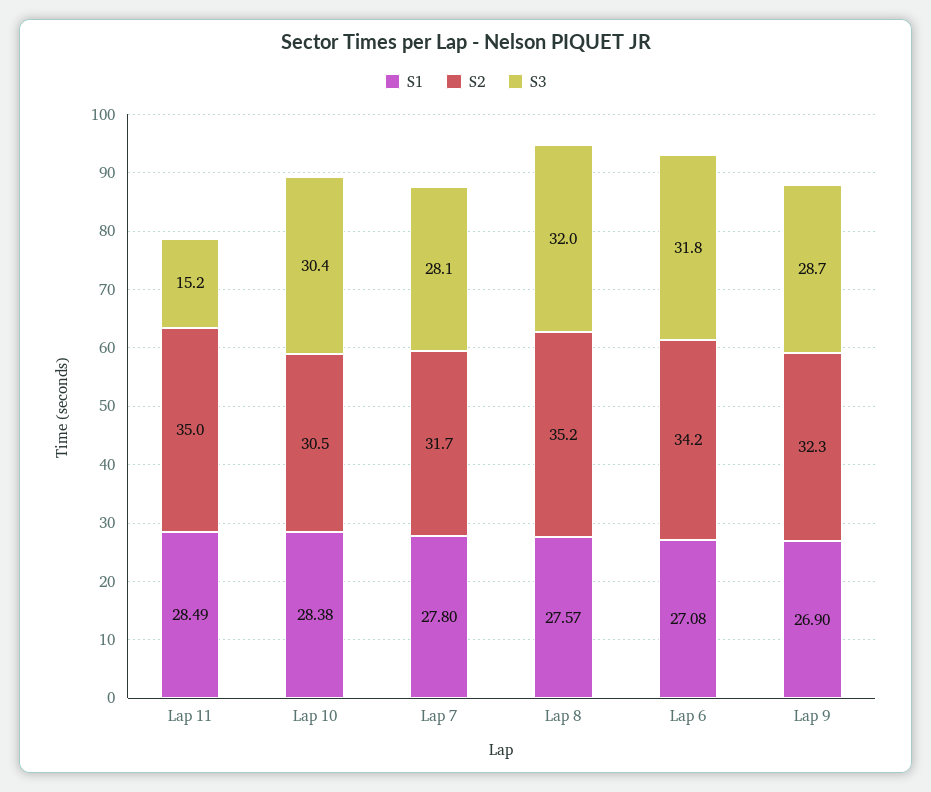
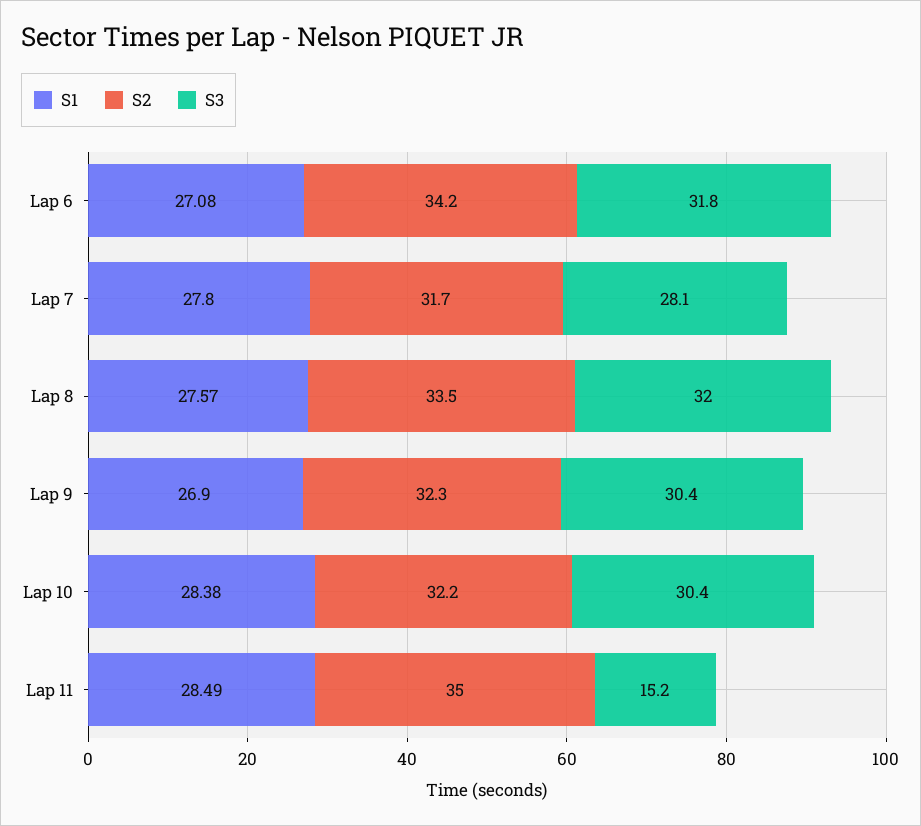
  {
    "S1": {
      "Lap 11": 28.49,
      "Lap 10": 28.38,
      "Lap 7": 27.8,
      "Lap 8": 27.57,
      "Lap 6": 27.08,
      "Lap 9": 26.9
    },
    "S2": {
      "Lap 11": 35,
-     "Lap 10": 30.5,
+     "Lap 10": 32.2,
      "Lap 7": 31.7,
-     "Lap 8": 35.2,
+     "Lap 8": 33.5,
      "Lap 6": 34.2,
      "Lap 9": 32.3
    },
    "S3": {
      "Lap 11": 15.2,
      "Lap 10": 30.4,
      "Lap 7": 28.1,
      "Lap 8": 32,
      "Lap 6": 31.8,
-     "Lap 9": 28.7
+     "Lap 9": 30.4
    }
  }

